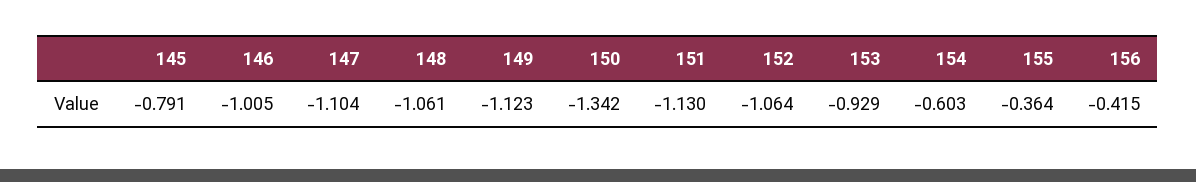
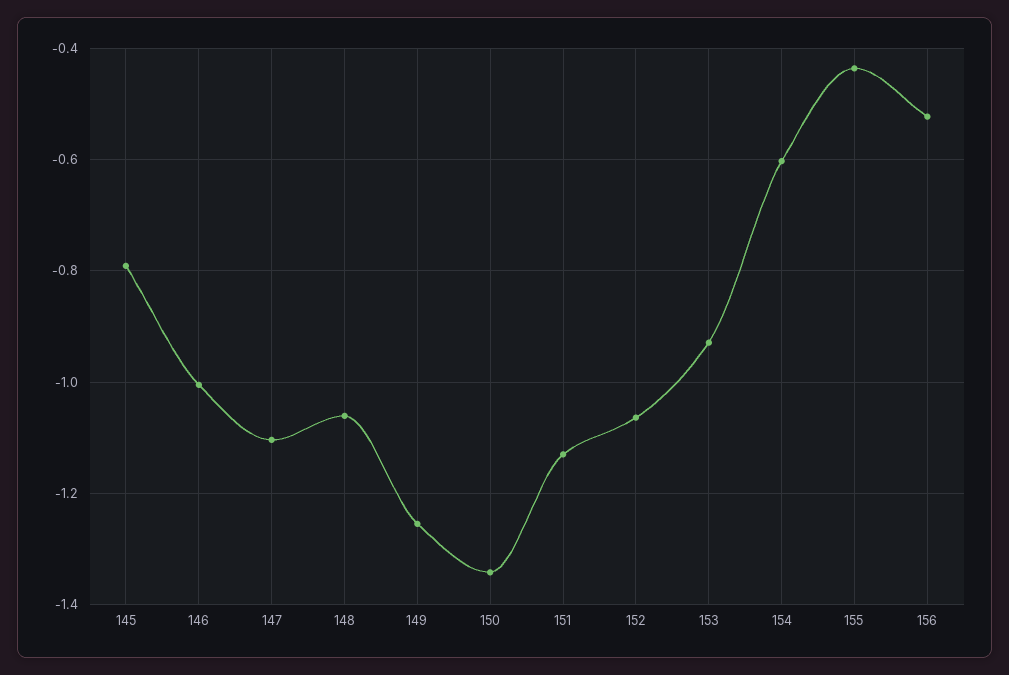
  {
    "145": -0.791,
    "146": -1.005,
    "147": -1.104,
    "148": -1.061,
-   "149": -1.123,
+   "149": -1.26,
    "150": -1.342,
    "151": -1.13,
    "152": -1.064,
    "153": -0.929,
    "154": -0.603,
-   "155": -0.364,
+   "155": -0.44,
-   "156": -0.415
+   "156": -0.52
  }

